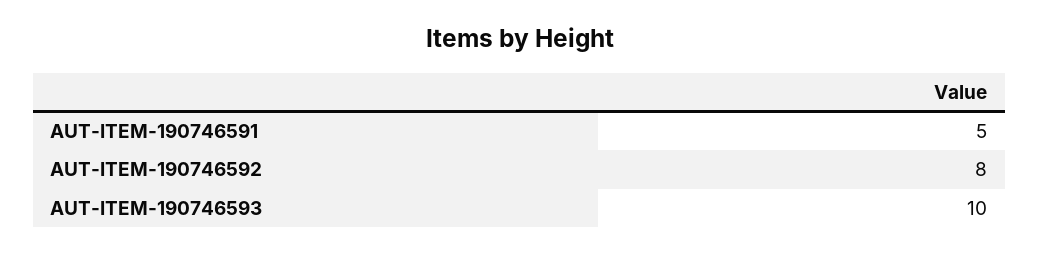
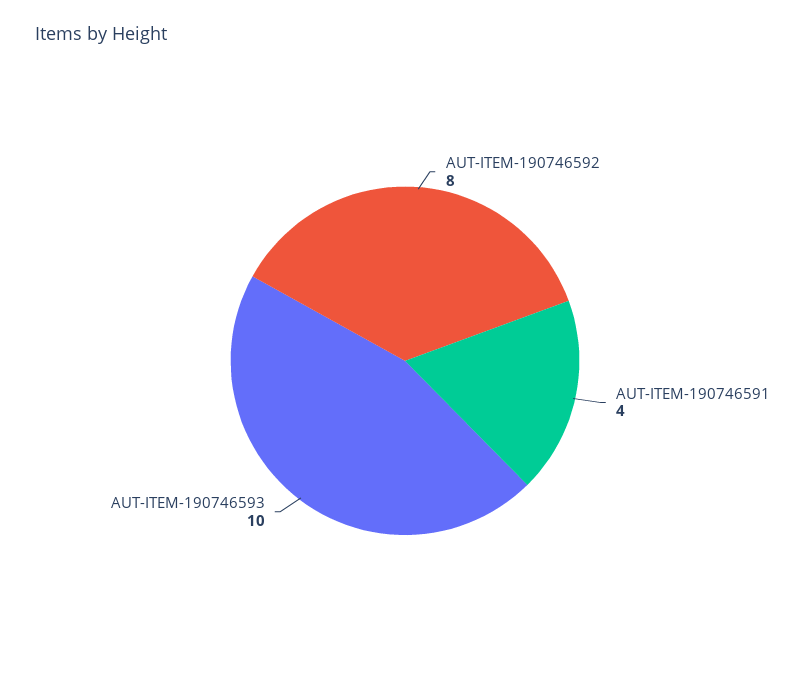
  {
-   "AUT-ITEM-190746591": 5,
+   "AUT-ITEM-190746591": 4,
    "AUT-ITEM-190746592": 8,
    "AUT-ITEM-190746593": 10
  }

